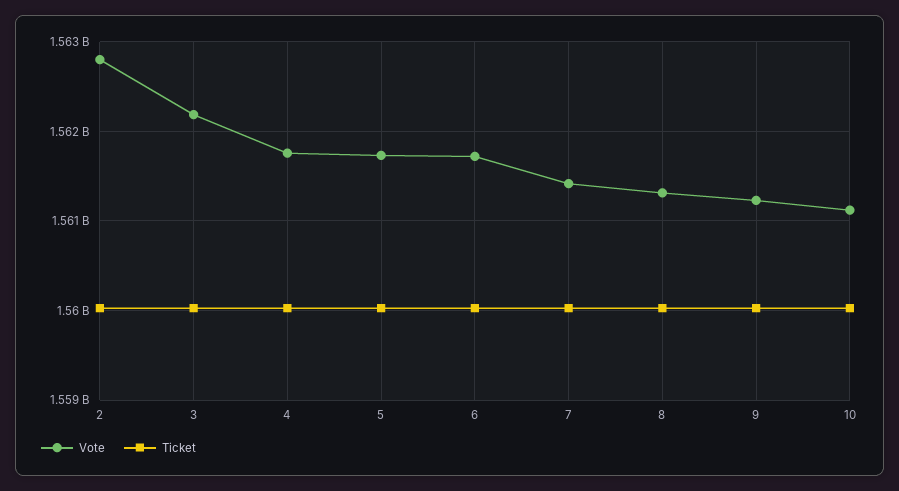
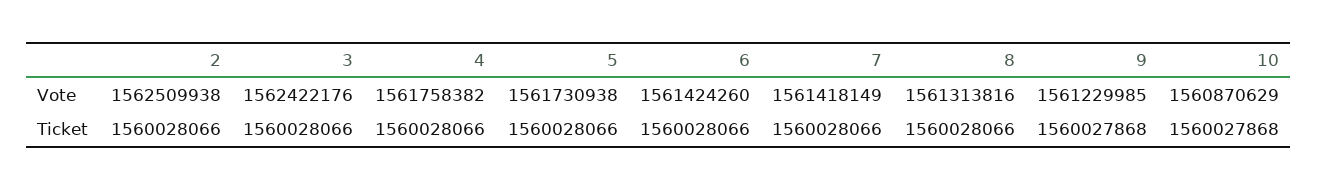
  {
    "Vote": {
-     "2": 1562800000,
+     "2": 1562509938,
-     "3": 1562200000,
+     "3": 1562422176,
      "4": 1561758382,
      "5": 1561730938,
-     "6": 1561700000,
+     "6": 1561424260,
      "7": 1561418149,
      "8": 1561313816,
      "9": 1561229985,
-     "10": 1561100000
+     "10": 1560870629
    },
    "Ticket": {
      "2": 1560028066,
      "3": 1560028066,
      "4": 1560028066,
      "5": 1560028066,
      "6": 1560028066,
      "7": 1560028066,
      "8": 1560028066,
      "9": 1560027868,
      "10": 1560027868
    }
  }

